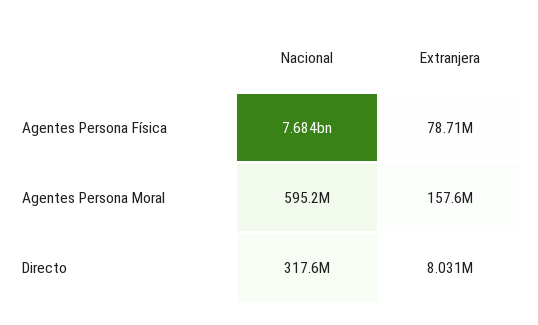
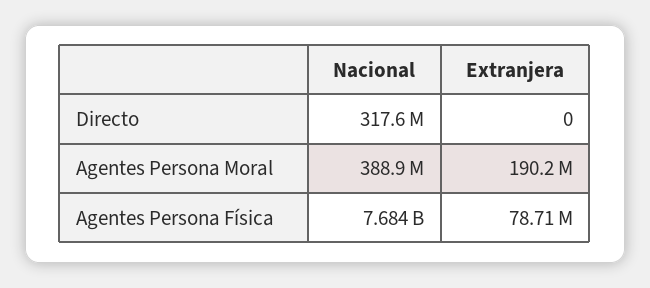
  {
    "Nacional": {
      "Agentes Persona Física": 7684000000,
-     "Agentes Persona Moral": 595200000,
+     "Agentes Persona Moral": 388900000,
      "Directo": 317600000
    },
    "Extranjera": {
      "Agentes Persona Física": 78710000,
-     "Agentes Persona Moral": 157600000,
+     "Agentes Persona Moral": 190200000,
-     "Directo": 8031000
+     "Directo": 0
    }
  }

